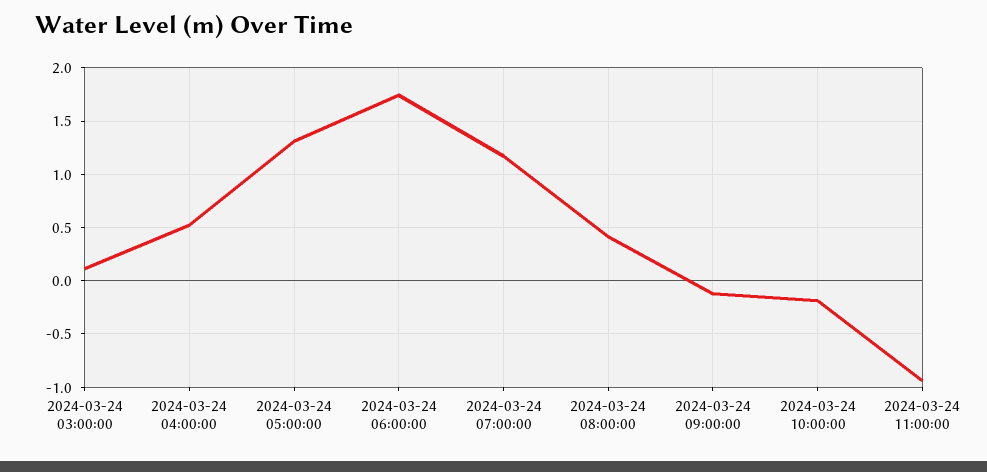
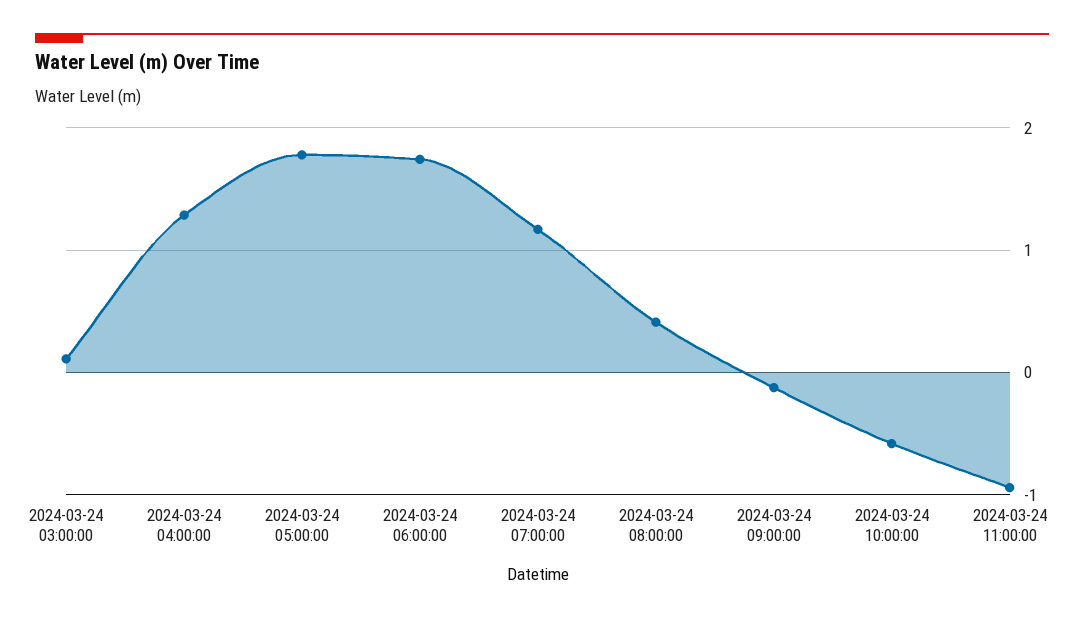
  {
    "2024-03-24 03:00:00": 0.1,
-   "2024-03-24 04:00:00": 0.5,
+   "2024-03-24 04:00:00": 1.3,
-   "2024-03-24 05:00:00": 1.3,
+   "2024-03-24 05:00:00": 1.8,
    "2024-03-24 06:00:00": 1.7,
    "2024-03-24 07:00:00": 1.2,
    "2024-03-24 08:00:00": 0.4,
    "2024-03-24 09:00:00": -0.1,
-   "2024-03-24 10:00:00": -0.2,
+   "2024-03-24 10:00:00": -0.6,
    "2024-03-24 11:00:00": -0.9
  }

